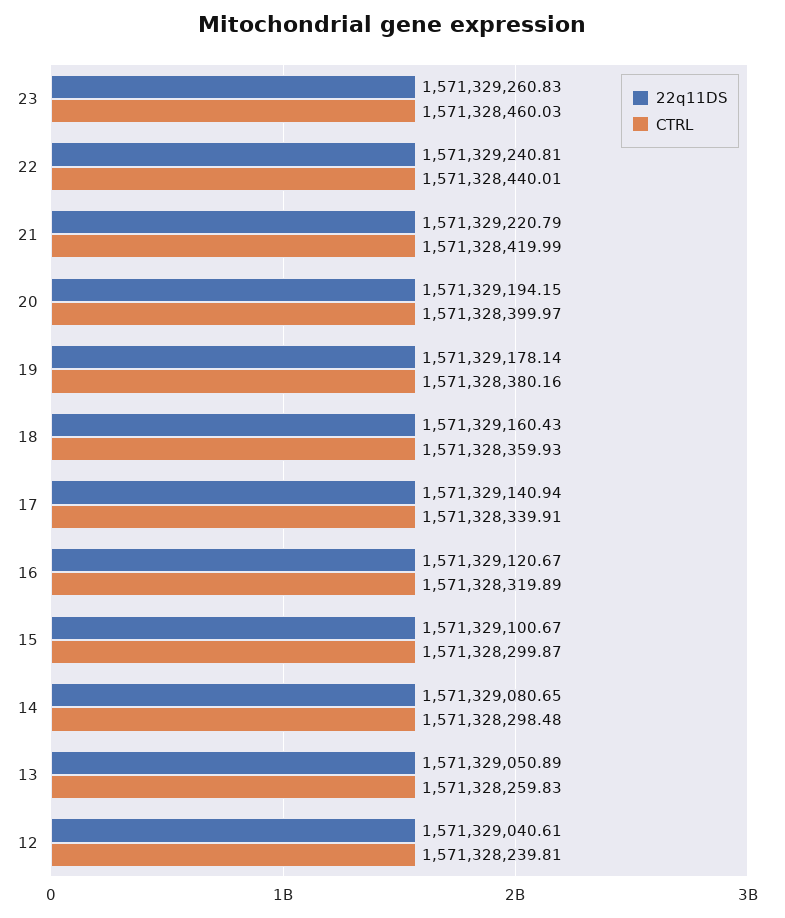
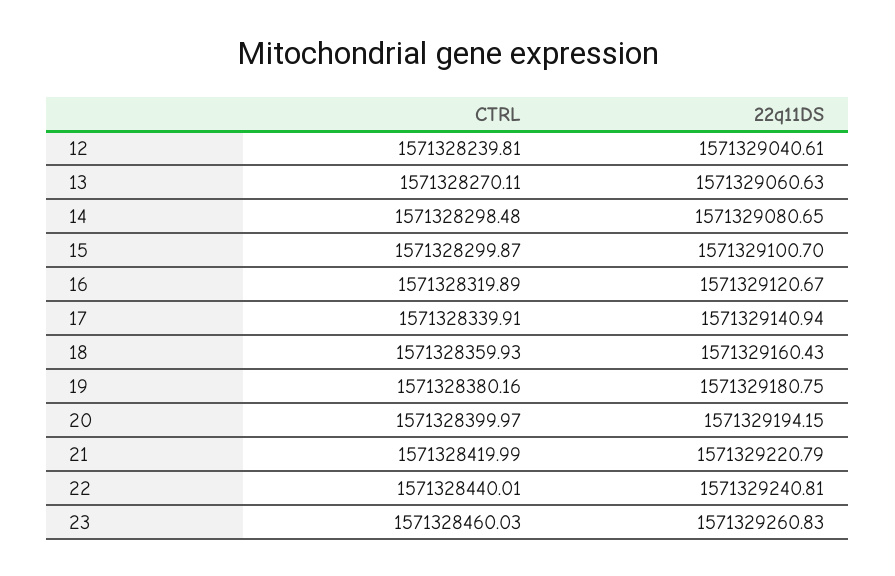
  {
    "22q11DS": {
      "23": 1571329260.83,
      "22": 1571329240.81,
      "21": 1571329220.79,
      "20": 1571329194.15,
-     "19": 1571329178.14,
+     "19": 1571329180.75,
      "18": 1571329160.43,
      "17": 1571329140.94,
      "16": 1571329120.67,
-     "15": 1571329100.67,
+     "15": 1571329100.7,
      "14": 1571329080.65,
-     "13": 1571329050.89,
+     "13": 1571329060.63,
      "12": 1571329040.61
    },
    "CTRL": {
      "23": 1571328460.03,
      "22": 1571328440.01,
      "21": 1571328419.99,
      "20": 1571328399.97,
      "19": 1571328380.16,
      "18": 1571328359.93,
      "17": 1571328339.91,
      "16": 1571328319.89,
      "15": 1571328299.87,
      "14": 1571328298.48,
-     "13": 1571328259.83,
+     "13": 1571328270.11,
      "12": 1571328239.81
    }
  }

